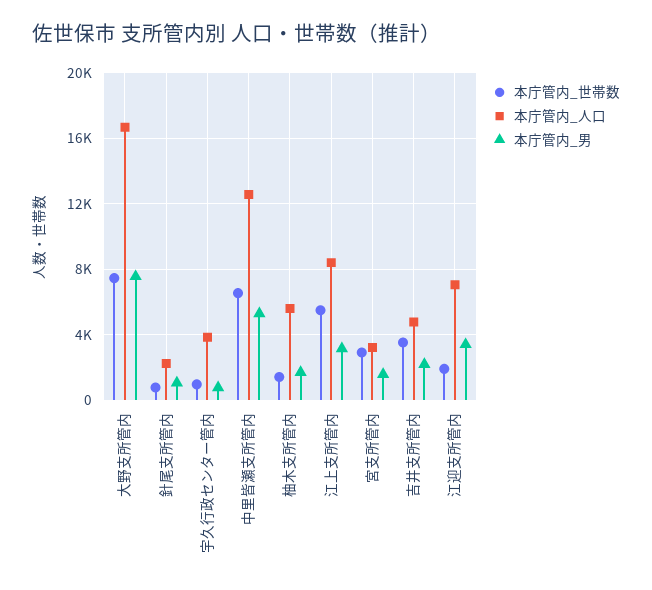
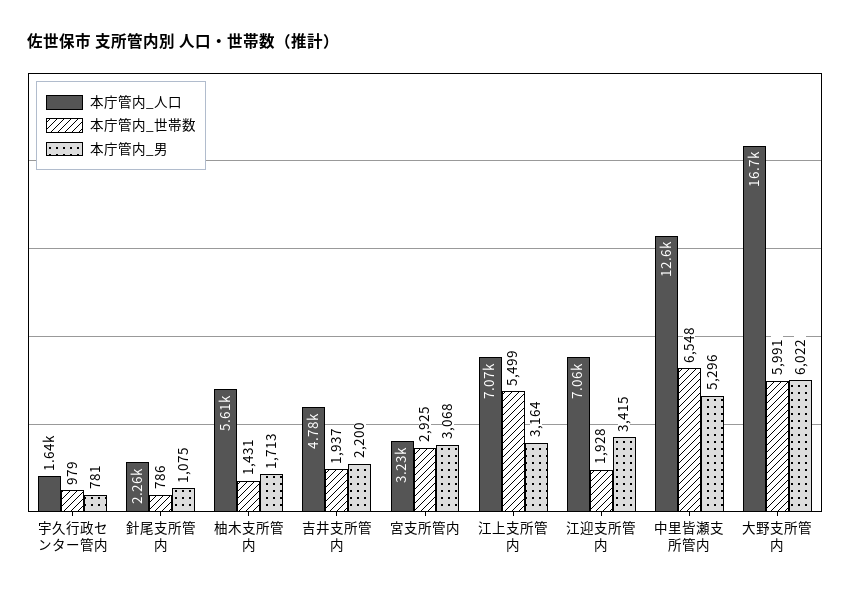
  {
    "本庁管内_世帯数": {
-     "大野支所管内": 7500,
+     "大野支所管内": 5991,
      "針尾支所管内": 786,
      "宇久行政センター管内": 979,
      "中里皆瀬支所管内": 6548,
      "柚木支所管内": 1431,
      "江上支所管内": 5499,
      "宮支所管内": 2925,
-     "吉井支所管内": 3500,
+     "吉井支所管内": 1937,
      "江迎支所管内": 1928
    },
    "本庁管内_人口": {
      "大野支所管内": 16700,
      "針尾支所管内": 2260,
-     "宇久行政センター管内": 4000,
+     "宇久行政センター管内": 1640,
      "中里皆瀬支所管内": 12600,
      "柚木支所管内": 5610,
-     "江上支所管内": 8500,
+     "江上支所管内": 7070,
      "宮支所管内": 3230,
      "吉井支所管内": 4780,
      "江迎支所管内": 7060
    },
    "本庁管内_男": {
-     "大野支所管内": 7500,
+     "大野支所管内": 6022,
      "針尾支所管内": 1075,
      "宇久行政センター管内": 781,
      "中里皆瀬支所管内": 5296,
      "柚木支所管内": 1713,
      "江上支所管内": 3164,
-     "宮支所管内": 1500,
+     "宮支所管内": 3068,
      "吉井支所管内": 2200,
      "江迎支所管内": 3415
    }
  }

